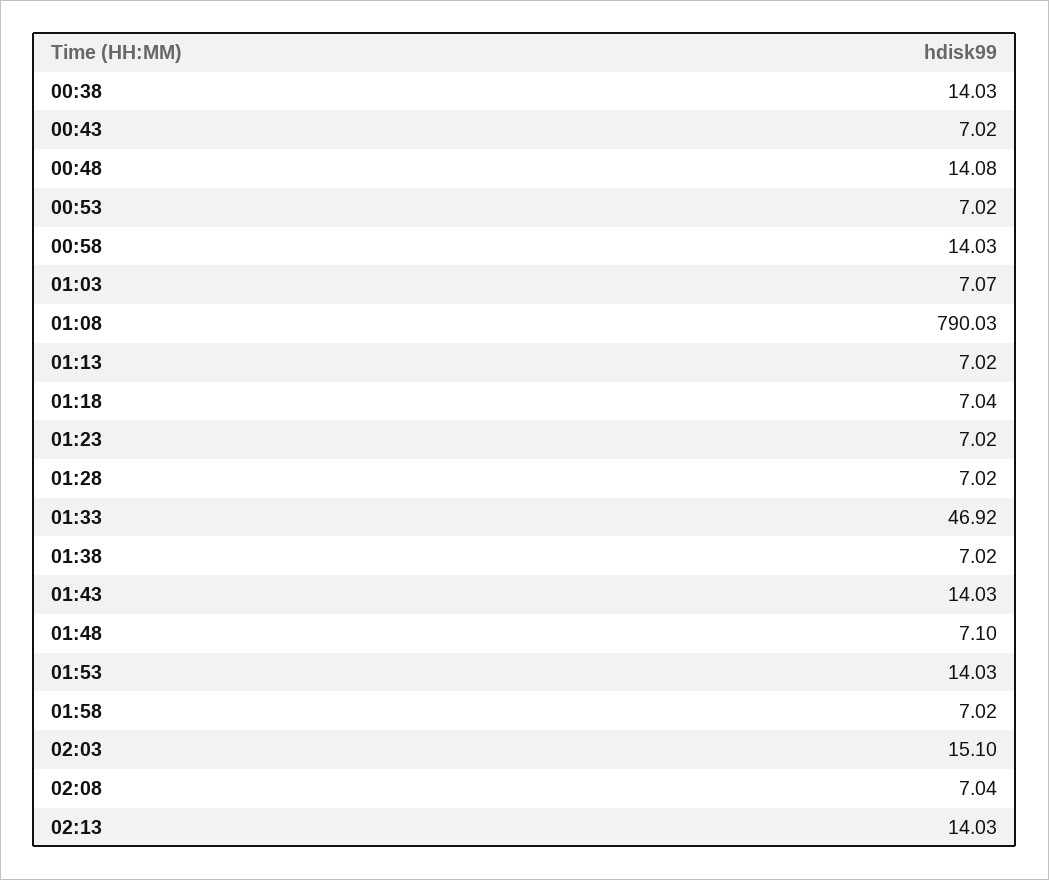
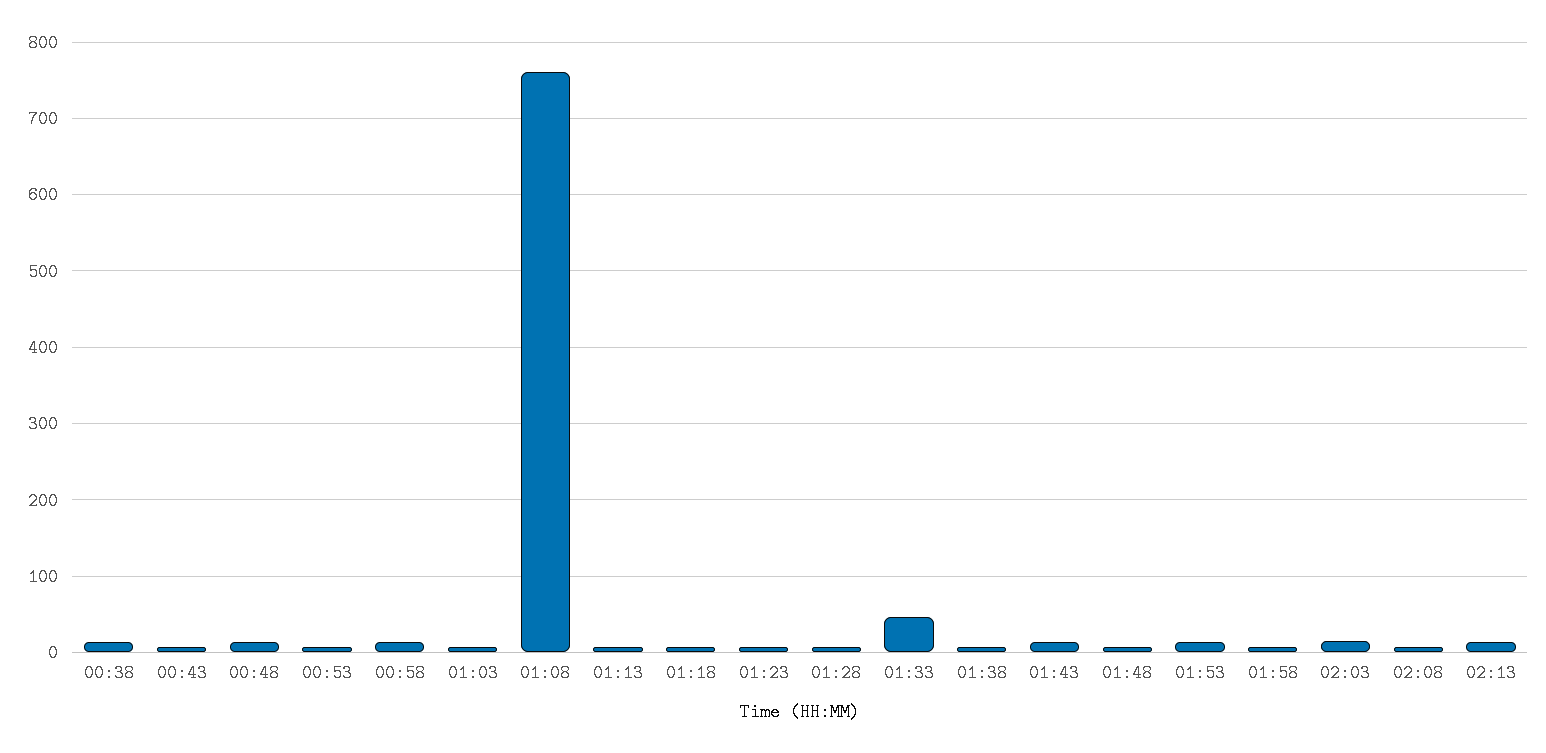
  {
    "00:38": 14.03,
    "00:43": 7.02,
    "00:48": 14.08,
    "00:53": 7.02,
    "00:58": 14.03,
    "01:03": 7.07,
-   "01:08": 790.03,
+   "01:08": 760,
    "01:13": 7.02,
    "01:18": 7.04,
    "01:23": 7.02,
    "01:28": 7.02,
    "01:33": 46.92,
    "01:38": 7.02,
    "01:43": 14.03,
    "01:48": 7.1,
    "01:53": 14.03,
    "01:58": 7.02,
    "02:03": 15.1,
    "02:08": 7.04,
    "02:13": 14.03
  }

